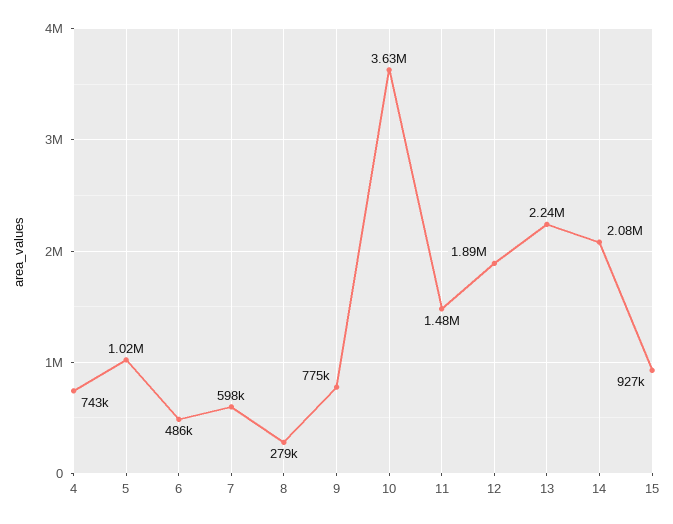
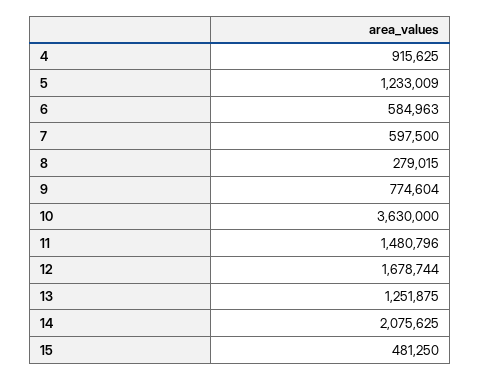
  {
-   "4": 743000,
+   "4": 915625,
-   "5": 1020000,
+   "5": 1233009,
-   "6": 486000,
+   "6": 584963,
    "7": 597500,
    "8": 279015,
    "9": 774604,
    "10": 3630000,
    "11": 1480796,
-   "12": 1890000,
+   "12": 1678744,
-   "13": 2240000,
+   "13": 1251875,
    "14": 2075625,
-   "15": 927000
+   "15": 481250
  }

